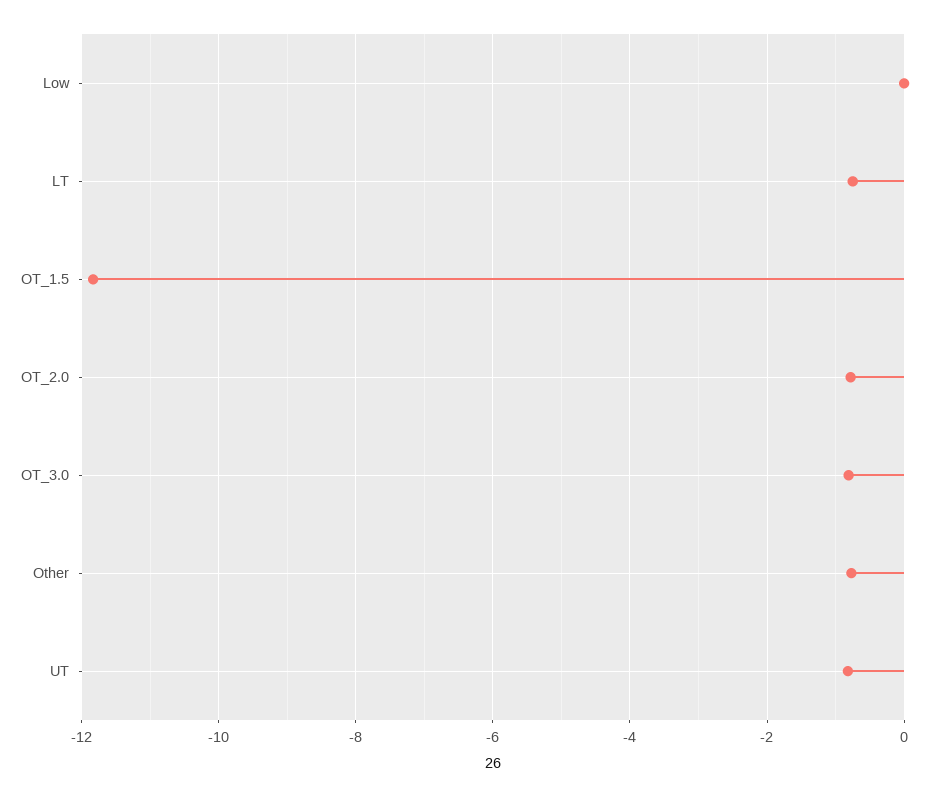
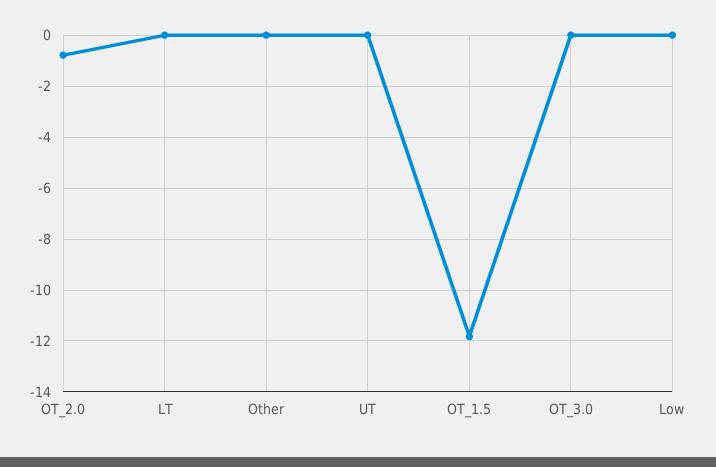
  {
    "Low": 0,
-   "LT": -0.8,
+   "LT": 0,
    "OT_1.5": -11.8,
    "OT_2.0": -0.8,
-   "OT_3.0": -0.8,
+   "OT_3.0": 0,
-   "Other": -0.8,
+   "Other": 0,
-   "UT": -0.8
+   "UT": 0
  }

